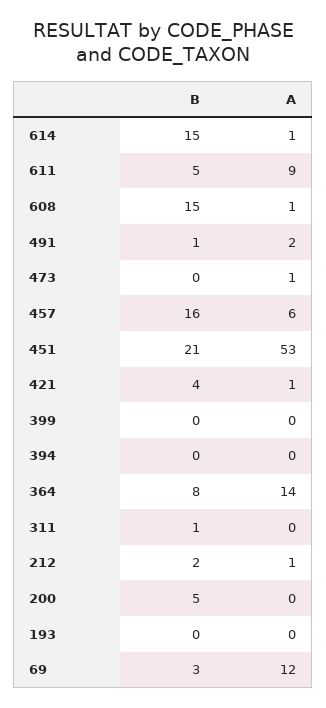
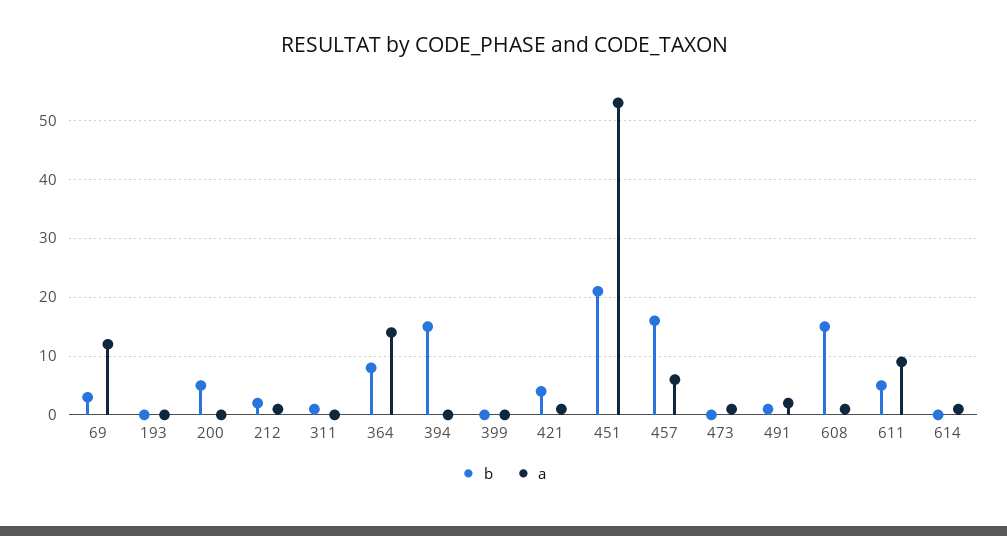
  {
    "B": {
-     "614": 15,
+     "614": 0,
      "611": 5,
      "608": 15,
      "491": 1,
      "473": 0,
      "457": 16,
      "451": 21,
      "421": 4,
      "399": 0,
-     "394": 0,
+     "394": 15,
      "364": 8,
      "311": 1,
      "212": 2,
      "200": 5,
      "193": 0,
      "69": 3
    },
    "A": {
      "614": 1,
      "611": 9,
      "608": 1,
      "491": 2,
      "473": 1,
      "457": 6,
      "451": 53,
      "421": 1,
      "399": 0,
      "394": 0,
      "364": 14,
      "311": 0,
      "212": 1,
      "200": 0,
      "193": 0,
      "69": 12
    }
  }

